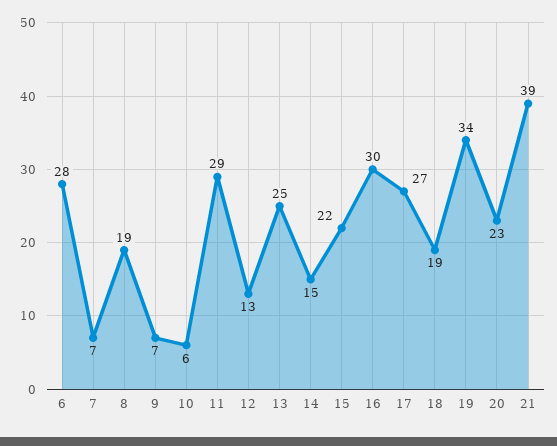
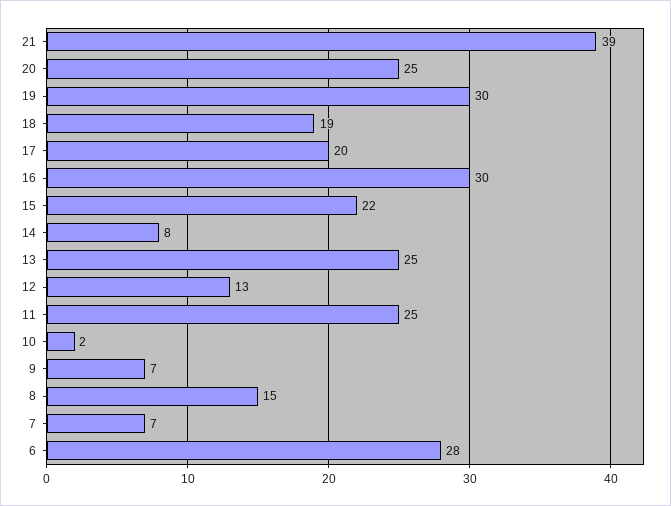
  {
    "6": 28,
    "7": 7,
-   "8": 19,
+   "8": 15,
    "9": 7,
-   "10": 6,
+   "10": 2,
-   "11": 29,
+   "11": 25,
    "12": 13,
    "13": 25,
-   "14": 15,
+   "14": 8,
    "15": 22,
    "16": 30,
-   "17": 27,
+   "17": 20,
    "18": 19,
-   "19": 34,
+   "19": 30,
-   "20": 23,
+   "20": 25,
    "21": 39
  }

